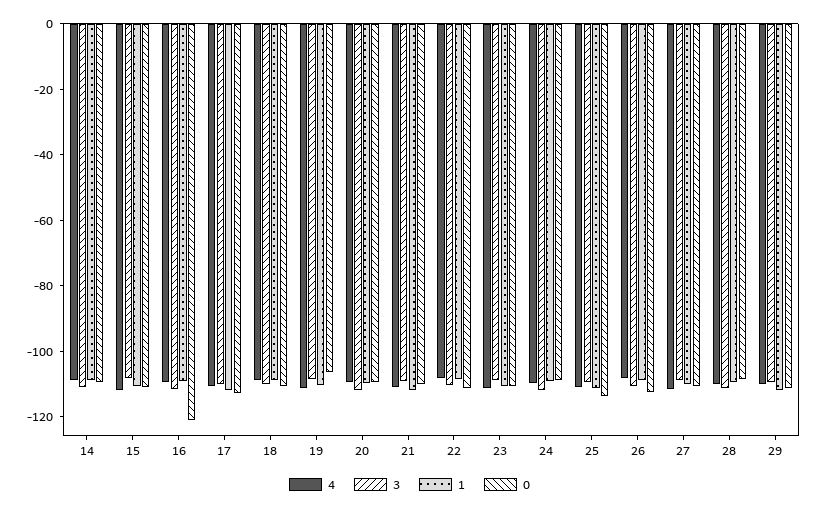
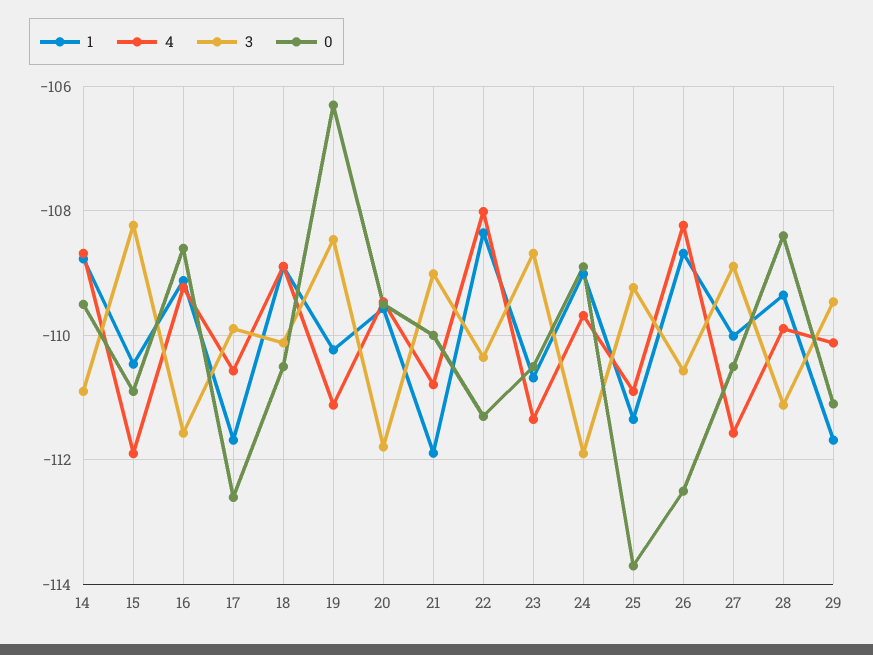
  {
    "4": {
      "14": -108.6,
      "15": -112,
      "16": -109.2,
      "17": -110.6,
      "18": -108.8,
      "19": -111.2,
      "20": -109.4,
      "21": -110.8,
      "22": -108,
      "23": -111.4,
      "24": -109.6,
      "25": -111,
      "26": -108.2,
      "27": -111.6,
      "28": -109.8,
      "29": -110.2
    },
    "3": {
      "14": -111,
      "15": -108.2,
      "16": -111.6,
      "17": -109.8,
      "18": -110.2,
      "19": -108.4,
      "20": -111.8,
      "21": -109,
      "22": -110.4,
      "23": -108.6,
      "24": -112,
      "25": -109.2,
      "26": -110.6,
      "27": -108.8,
      "28": -111.2,
      "29": -109.4
    },
    "1": {
      "14": -108.8,
      "15": -110.4,
      "16": -109.2,
      "17": -111.6,
      "18": -109,
      "19": -110.2,
      "20": -109.6,
      "21": -111.8,
      "22": -108.4,
      "23": -110.6,
      "24": -109,
      "25": -111.4,
      "26": -108.6,
      "27": -110,
      "28": -109.4,
      "29": -111.6
    },
    "0": {
      "14": -109.6,
      "15": -111,
-     "16": -120,
+     "16": -108.6,
      "17": -112.6,
      "18": -110.6,
      "19": -106.4,
      "20": -109.6,
      "21": -110,
      "22": -111.4,
      "23": -110.6,
      "24": -109,
      "25": -113.8,
      "26": -112.6,
      "27": -110.6,
      "28": -108.4,
      "29": -111.2
    }
  }

